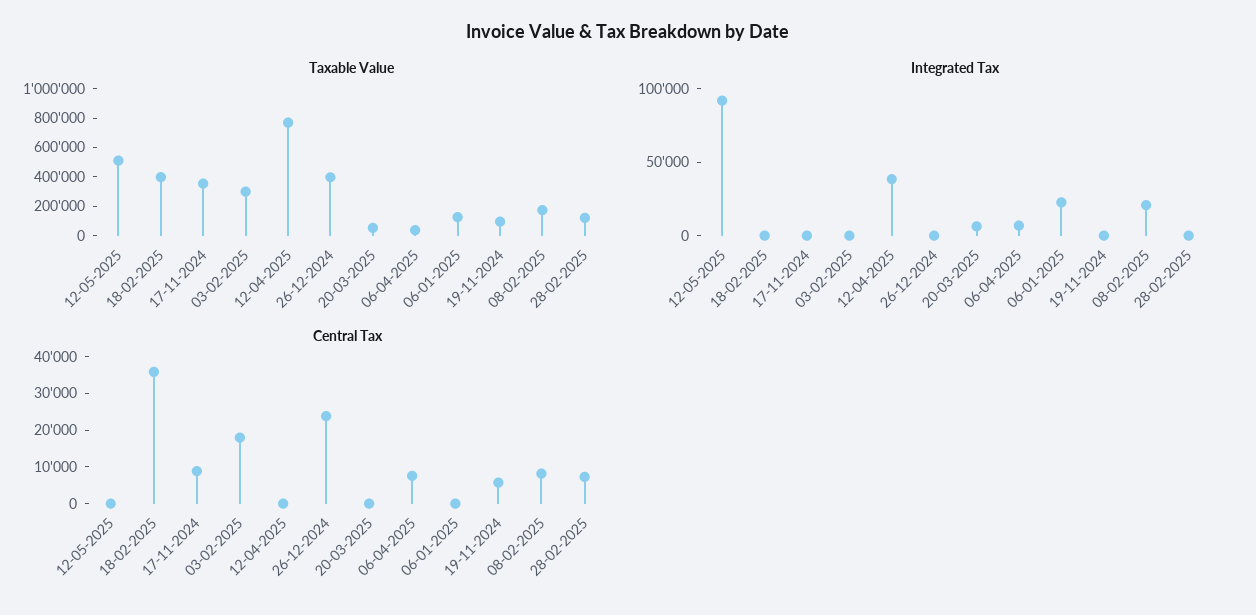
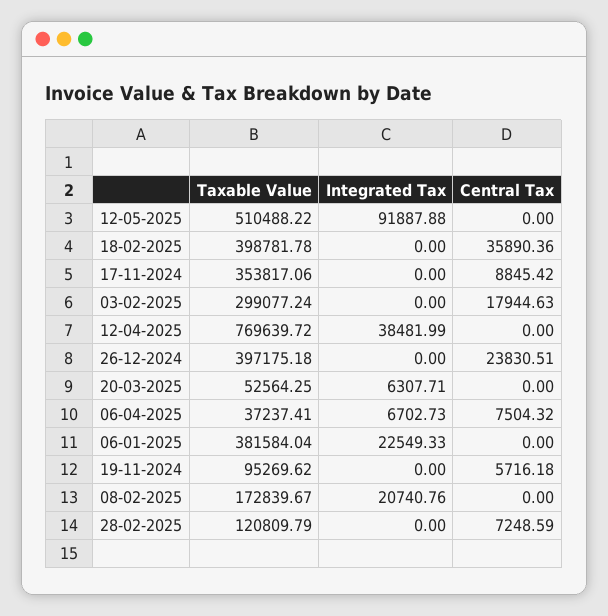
  {
    "Taxable Value": {
      "12-05-2025": 510488.22,
      "18-02-2025": 398781.78,
      "17-11-2024": 353817.06,
      "03-02-2025": 299077.24,
      "12-04-2025": 769639.72,
      "26-12-2024": 397175.18,
      "20-03-2025": 52564.25,
      "06-04-2025": 37237.41,
-     "06-01-2025": 100000,
+     "06-01-2025": 381584.04,
      "19-11-2024": 95269.62,
      "08-02-2025": 172839.67,
      "28-02-2025": 120809.79
    },
    "Integrated Tax": {
      "12-05-2025": 91887.88,
      "18-02-2025": 0,
      "17-11-2024": 0,
      "03-02-2025": 0,
      "12-04-2025": 38481.99,
      "26-12-2024": 0,
      "20-03-2025": 6307.71,
      "06-04-2025": 6702.73,
      "06-01-2025": 22549.33,
      "19-11-2024": 0,
      "08-02-2025": 20740.76,
      "28-02-2025": 0
    },
    "Central Tax": {
      "12-05-2025": 0,
      "18-02-2025": 35890.36,
      "17-11-2024": 8845.42,
      "03-02-2025": 17944.63,
      "12-04-2025": 0,
      "26-12-2024": 23830.51,
      "20-03-2025": 0,
      "06-04-2025": 7504.32,
      "06-01-2025": 0,
      "19-11-2024": 5716.18,
-     "08-02-2025": 7500,
+     "08-02-2025": 0,
      "28-02-2025": 7248.59
    }
  }

